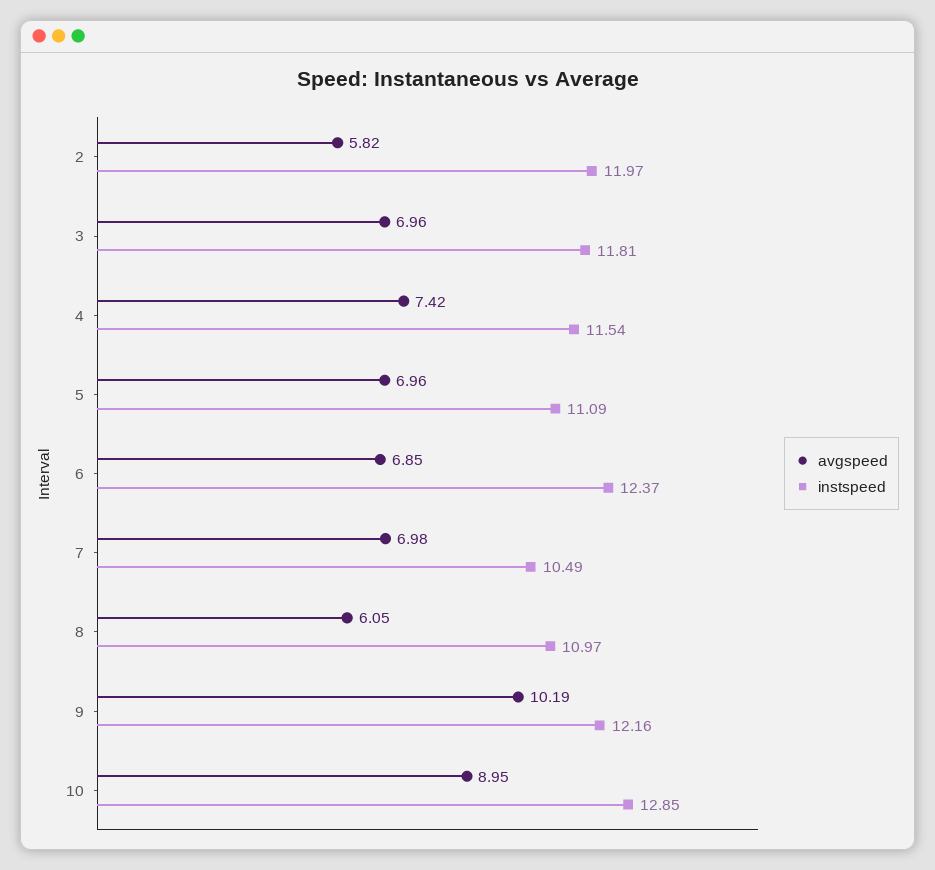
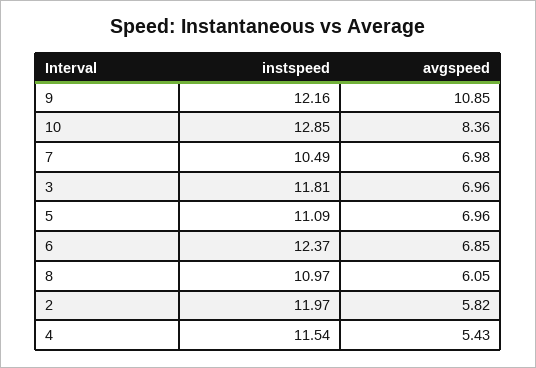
  {
    "avgspeed": {
      "2": 5.82,
      "3": 6.96,
-     "4": 7.42,
+     "4": 5.43,
      "5": 6.96,
      "6": 6.85,
      "7": 6.98,
      "8": 6.05,
-     "9": 10.19,
+     "9": 10.85,
-     "10": 8.95
+     "10": 8.36
    },
    "instspeed": {
      "2": 11.97,
      "3": 11.81,
      "4": 11.54,
      "5": 11.09,
      "6": 12.37,
      "7": 10.49,
      "8": 10.97,
      "9": 12.16,
      "10": 12.85
    }
  }

